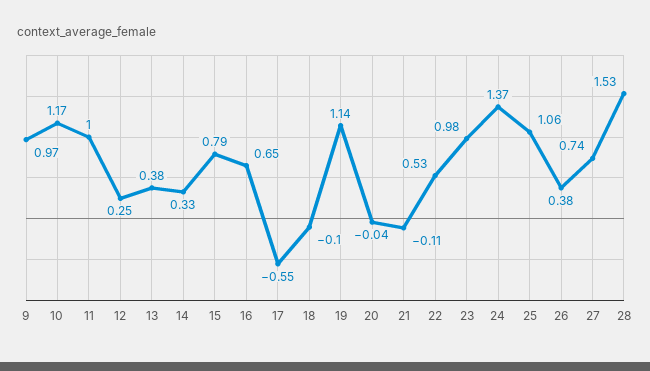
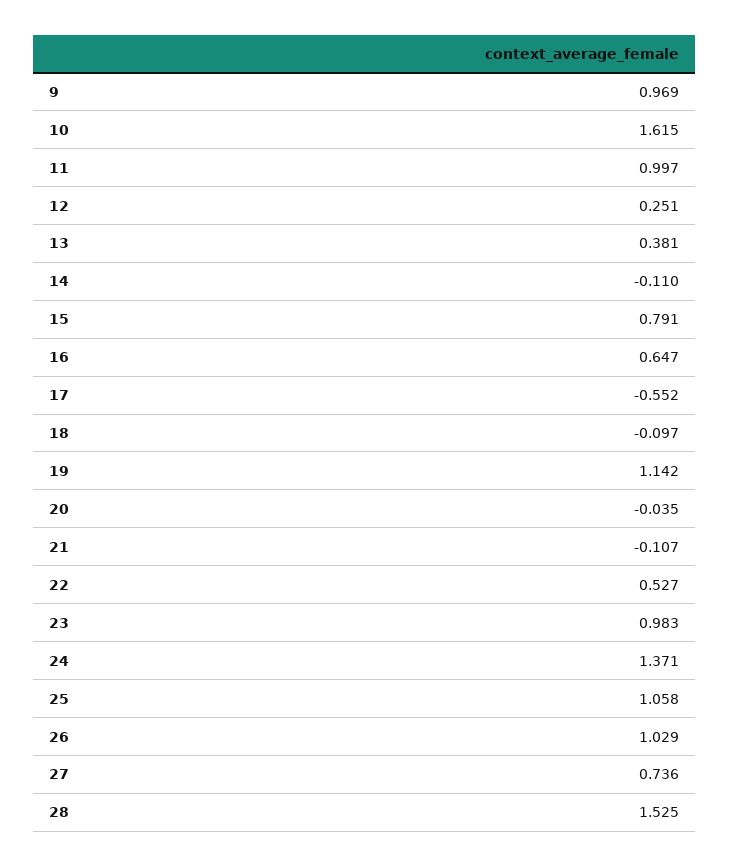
  {
    "9": 0.969,
-   "10": 1.17,
+   "10": 1.615,
    "11": 0.997,
    "12": 0.251,
    "13": 0.381,
-   "14": 0.33,
+   "14": -0.11,
    "15": 0.791,
    "16": 0.647,
    "17": -0.552,
    "18": -0.097,
    "19": 1.142,
    "20": -0.035,
    "21": -0.107,
    "22": 0.527,
    "23": 0.983,
    "24": 1.371,
    "25": 1.058,
-   "26": 0.38,
+   "26": 1.029,
    "27": 0.736,
    "28": 1.525
  }

